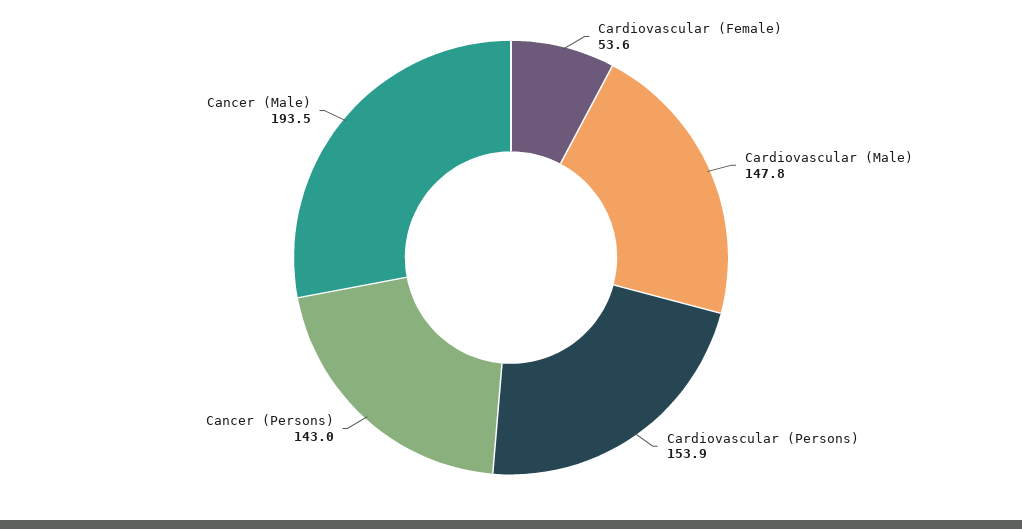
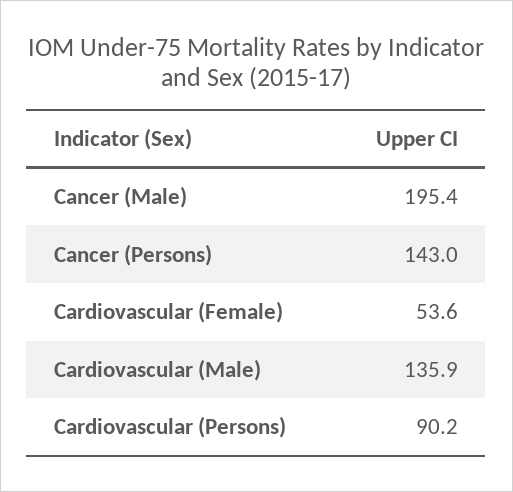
  {
    "Cardiovascular (Female)": 53.6,
-   "Cardiovascular (Male)": 147.8,
+   "Cardiovascular (Male)": 135.9,
-   "Cardiovascular (Persons)": 153.9,
+   "Cardiovascular (Persons)": 90.2,
    "Cancer (Persons)": 143,
-   "Cancer (Male)": 193.5
+   "Cancer (Male)": 195.4
  }

